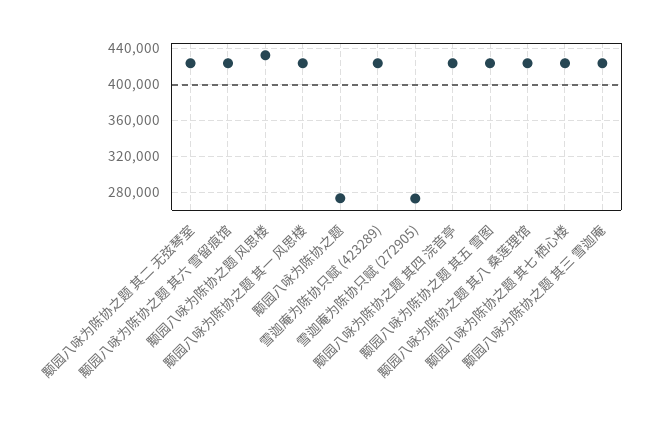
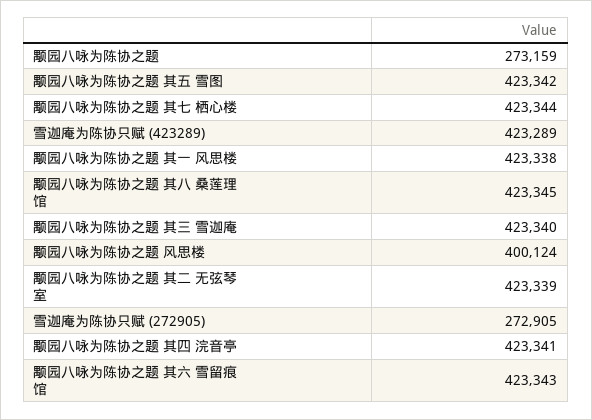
  {
    "颙园八咏为陈协之题 其二 无弦琴室": 423339,
    "颙园八咏为陈协之题 其六 雪留痕馆": 423343,
-   "颙园八咏为陈协之题 风思楼": 430000,
+   "颙园八咏为陈协之题 风思楼": 400124,
    "颙园八咏为陈协之题 其一 风思楼": 423338,
    "颙园八咏为陈协之题": 273159,
    "雪迦庵为陈协只赋 (423289)": 423289,
    "雪迦庵为陈协只赋 (272905)": 272905,
    "颙园八咏为陈协之题 其四 浣音亭": 423341,
    "颙园八咏为陈协之题 其五 雪图": 423342,
    "颙园八咏为陈协之题 其八 桑莲理馆": 423345,
    "颙园八咏为陈协之题 其七 栖心楼": 423344,
    "颙园八咏为陈协之题 其三 雪迦庵": 423340
  }

